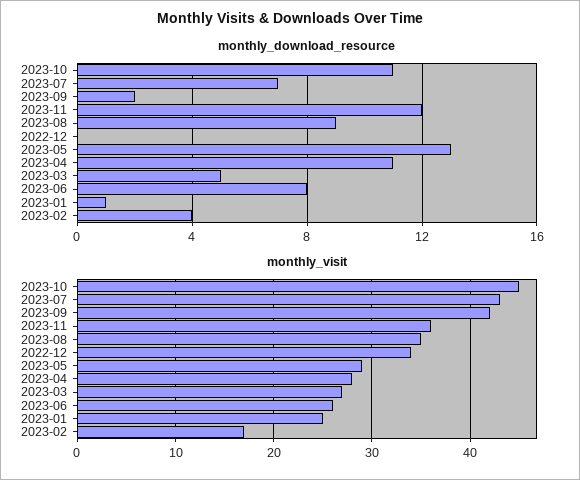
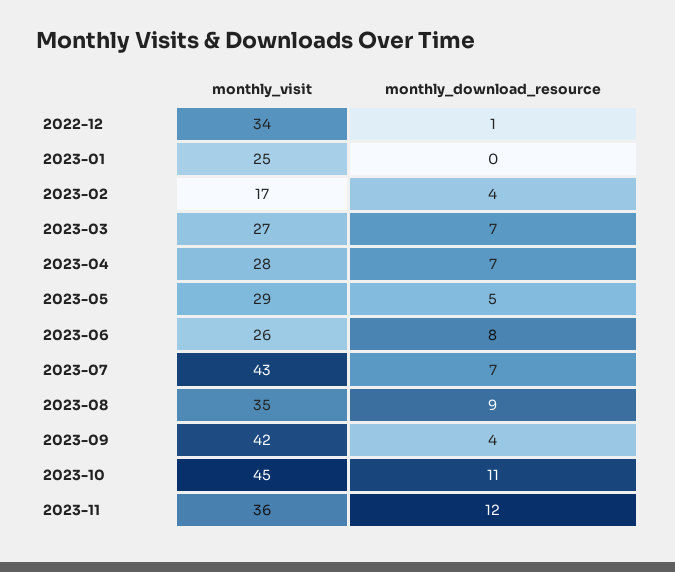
  {
    "monthly_download_resource": {
      "2023-10": 11,
      "2023-07": 7,
-     "2023-09": 2,
+     "2023-09": 4,
      "2023-11": 12,
      "2023-08": 9,
-     "2022-12": 0,
+     "2022-12": 1,
-     "2023-05": 13,
+     "2023-05": 5,
-     "2023-04": 11,
+     "2023-04": 7,
-     "2023-03": 5,
+     "2023-03": 7,
      "2023-06": 8,
-     "2023-01": 1,
+     "2023-01": 0,
      "2023-02": 4
    },
    "monthly_visit": {
      "2023-10": 45,
      "2023-07": 43,
      "2023-09": 42,
      "2023-11": 36,
      "2023-08": 35,
      "2022-12": 34,
      "2023-05": 29,
      "2023-04": 28,
      "2023-03": 27,
      "2023-06": 26,
      "2023-01": 25,
      "2023-02": 17
    }
  }

